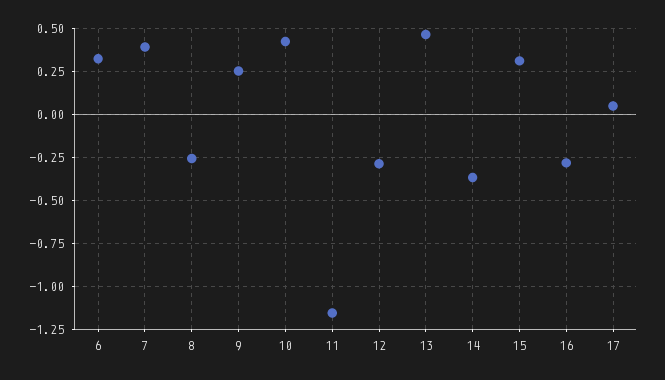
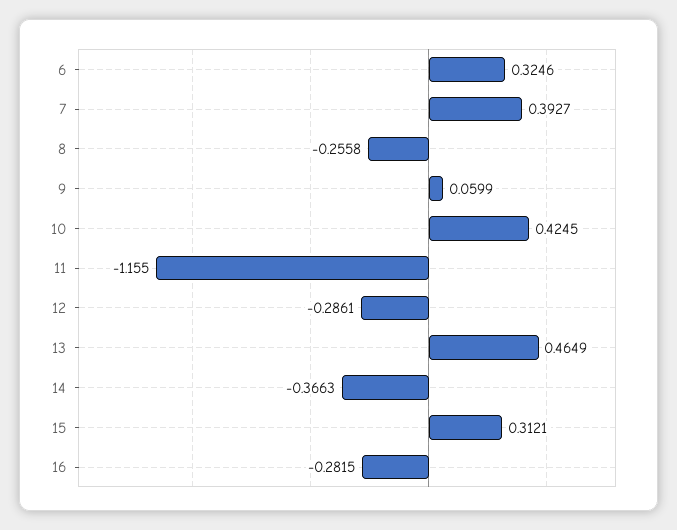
  {
    "6": 0.3246,
    "7": 0.3927,
    "8": -0.2558,
-   "9": 0.25,
+   "9": 0.0599,
    "10": 0.4245,
    "11": -1.155,
    "12": -0.2861,
    "13": 0.4649,
    "14": -0.3663,
    "15": 0.3121,
-   "16": -0.2815,
+   "16": -0.2815
-   "17": 0.05
  }

